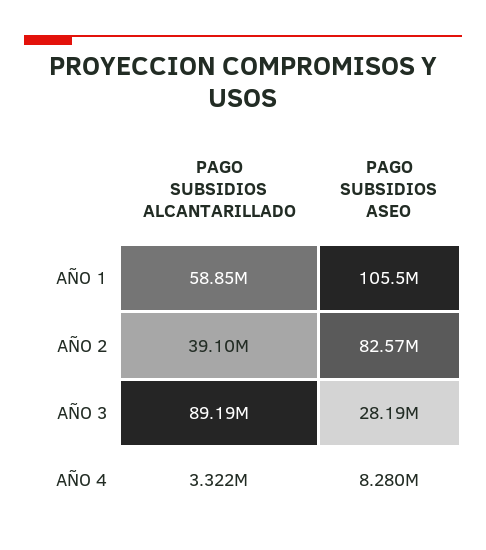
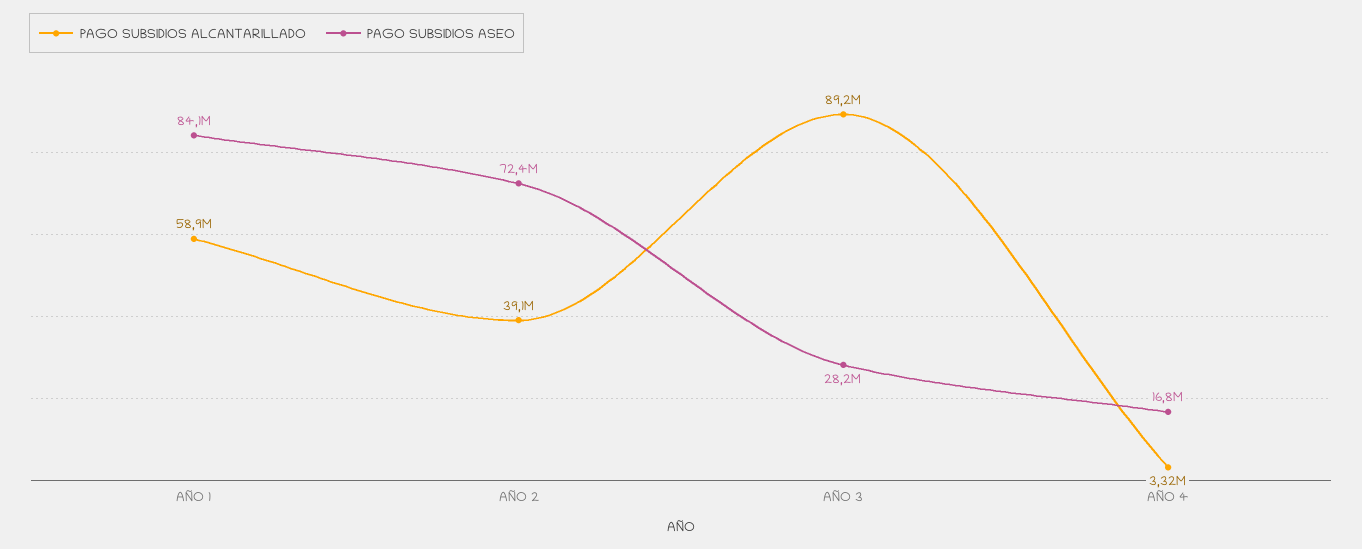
  {
    "PAGO SUBSIDIOS ALCANTARILLADO": {
      "AÑO 1": 58850000,
      "AÑO 2": 39100000,
      "AÑO 3": 89190000,
      "AÑO 4": 3322000
    },
    "PAGO SUBSIDIOS ASEO": {
-     "AÑO 1": 105500000,
+     "AÑO 1": 84100000,
-     "AÑO 2": 82570000,
+     "AÑO 2": 72400000,
      "AÑO 3": 28190000,
-     "AÑO 4": 8280000
+     "AÑO 4": 16800000
    }
  }

